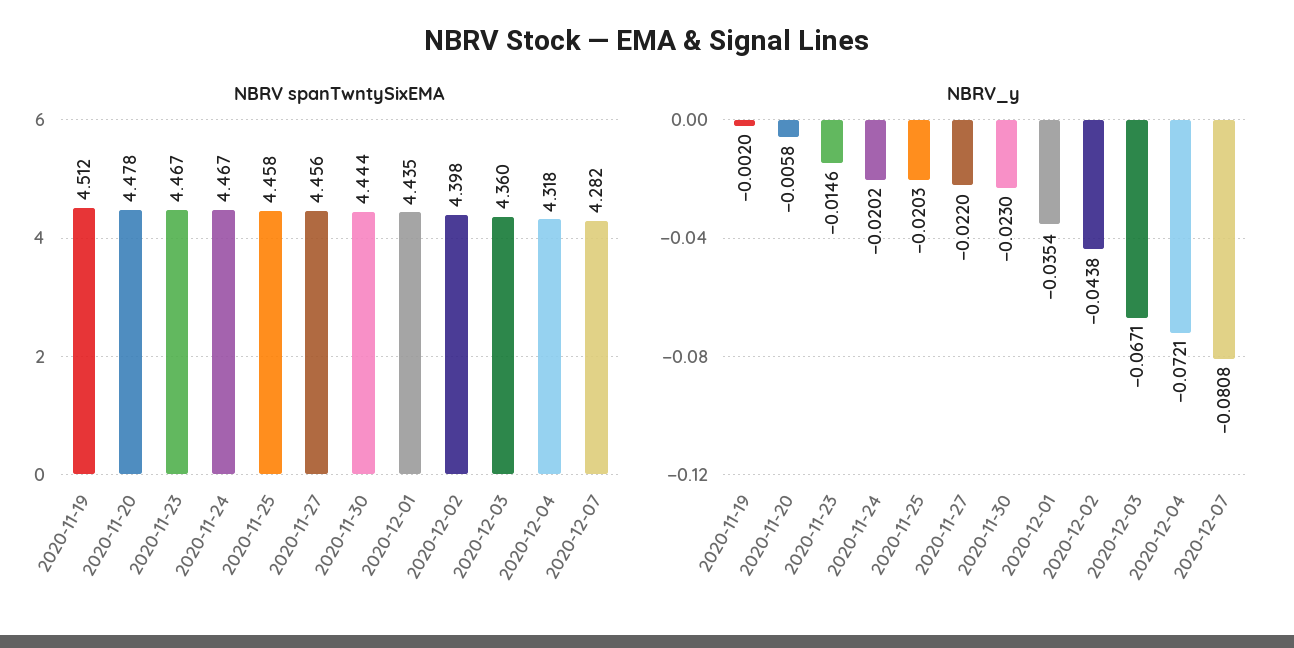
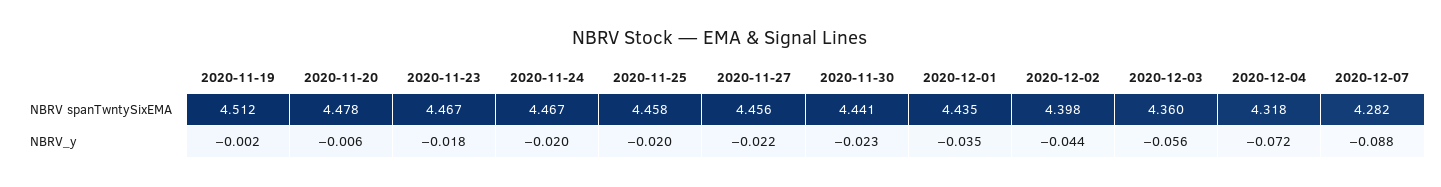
  {
    "NBRV spanTwntySixEMA": {
      "2020-11-19": 4.512,
      "2020-11-20": 4.478,
      "2020-11-23": 4.467,
      "2020-11-24": 4.467,
      "2020-11-25": 4.458,
      "2020-11-27": 4.456,
-     "2020-11-30": 4.444,
+     "2020-11-30": 4.441,
      "2020-12-01": 4.435,
      "2020-12-02": 4.398,
      "2020-12-03": 4.36,
      "2020-12-04": 4.318,
      "2020-12-07": 4.282
    },
    "NBRV_y": {
      "2020-11-19": -0.002,
      "2020-11-20": -0.0058,
-     "2020-11-23": -0.0146,
+     "2020-11-23": -0.018,
      "2020-11-24": -0.0202,
      "2020-11-25": -0.0203,
      "2020-11-27": -0.022,
      "2020-11-30": -0.023,
      "2020-12-01": -0.0354,
      "2020-12-02": -0.0438,
-     "2020-12-03": -0.0671,
+     "2020-12-03": -0.056,
      "2020-12-04": -0.0721,
-     "2020-12-07": -0.0808
+     "2020-12-07": -0.088
    }
  }

